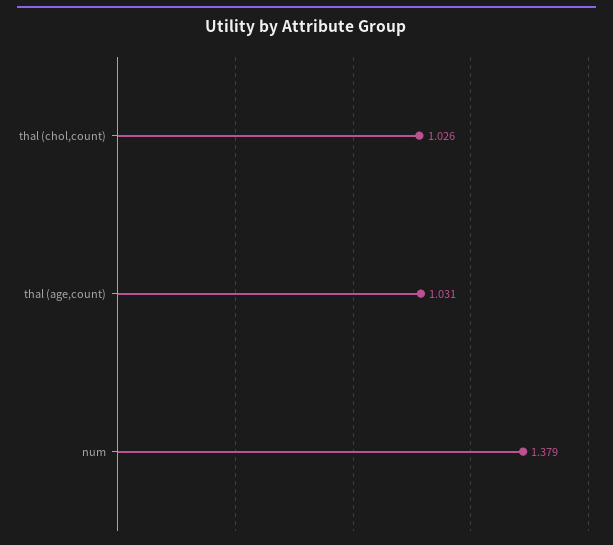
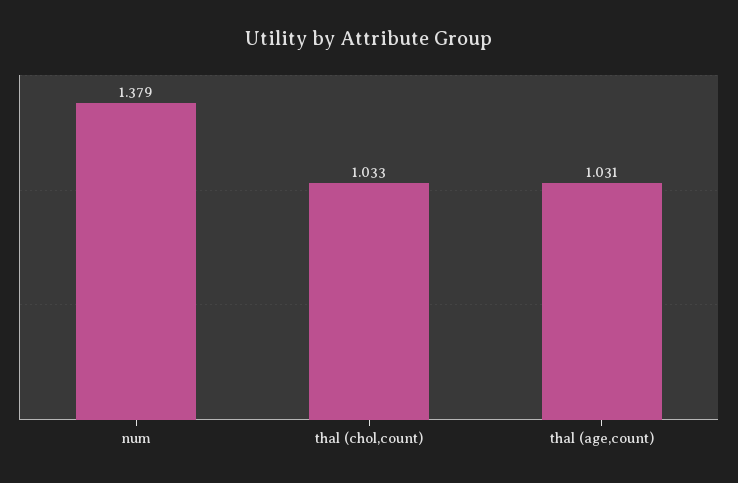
  {
-   "thal (chol,count)": 1.026,
+   "thal (chol,count)": 1.033,
    "thal (age,count)": 1.031,
    "num": 1.379
  }

